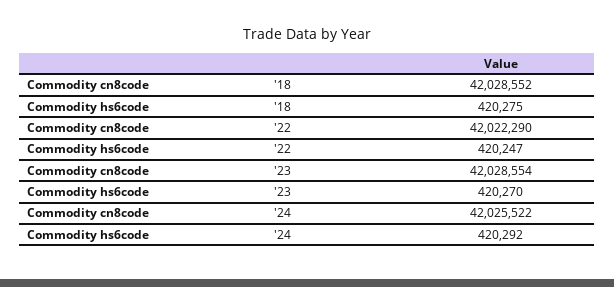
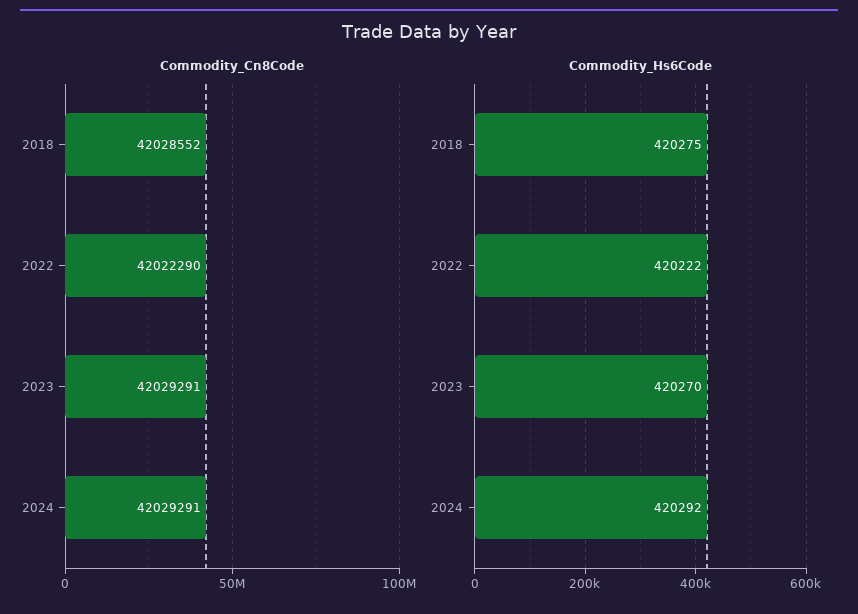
  {
    "Commodity cn8code": {
      "'18": 42028552,
      "'22": 42022290,
-     "'23": 42028554,
+     "'23": 42029291,
-     "'24": 42025522
+     "'24": 42029291
    },
    "Commodity hs6code": {
      "'18": 420275,
-     "'22": 420247,
+     "'22": 420222,
      "'23": 420270,
      "'24": 420292
    }
  }

